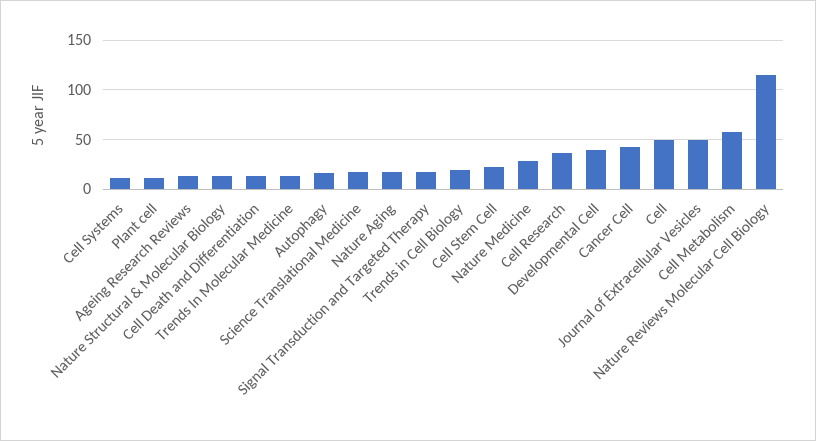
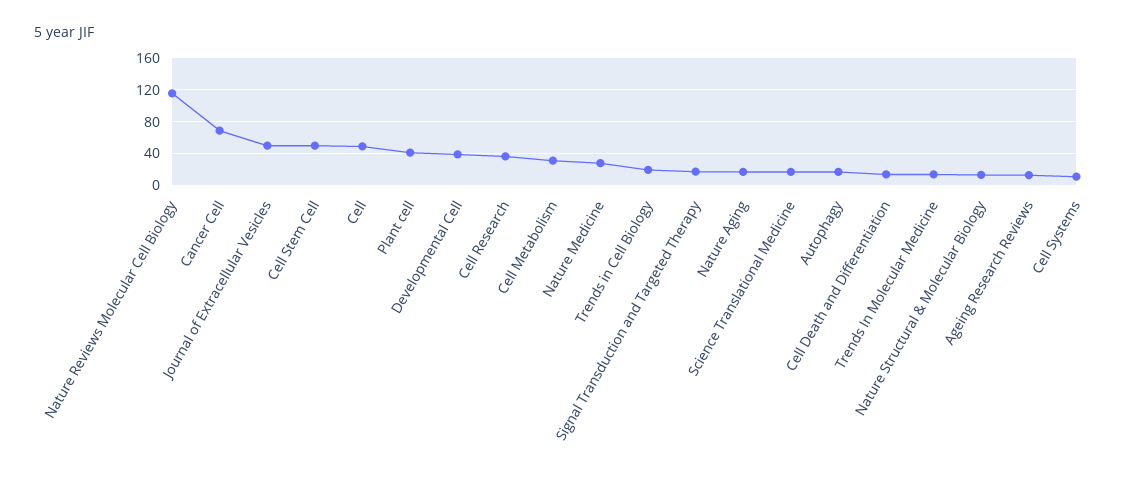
  {
    "Cell Systems": 10,
-   "Plant cell": 10,
+   "Plant cell": 40,
    "Ageing Research Reviews": 10,
    "Nature Structural & Molecular Biology": 10,
    "Cell Death and Differentiation": 10,
    "Trends In Molecular Medicine": 10,
    "Autophagy": 20,
    "Science Translational Medicine": 20,
    "Nature Aging": 20,
    "Signal Transduction and Targeted Therapy": 20,
    "Trends in Cell Biology": 20,
-   "Cell Stem Cell": 20,
+   "Cell Stem Cell": 50,
    "Nature Medicine": 30,
    "Cell Research": 40,
    "Developmental Cell": 40,
-   "Cancer Cell": 40,
+   "Cancer Cell": 70,
    "Cell": 50,
    "Journal of Extracellular Vesicles": 50,
-   "Cell Metabolism": 60,
+   "Cell Metabolism": 30,
    "Nature Reviews Molecular Cell Biology": 120
  }

